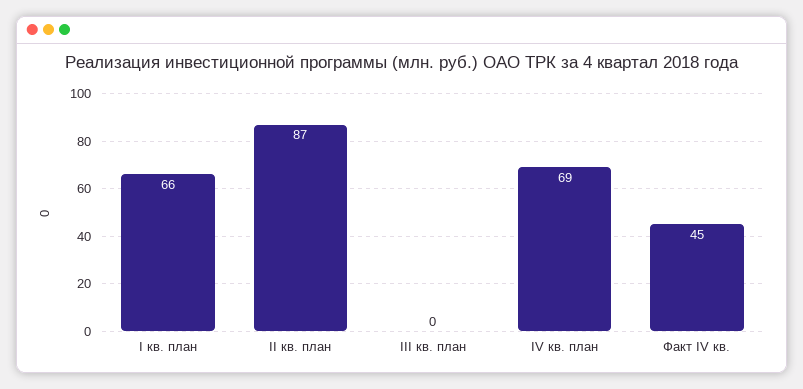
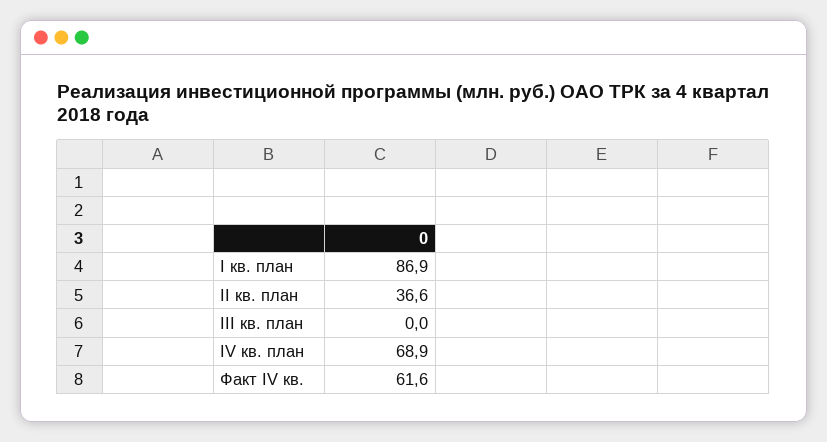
  {
-   "I кв. план": 66,
+   "I кв. план": 86.9,
-   "II кв. план": 87,
+   "II кв. план": 36.6,
    "III кв. план": 0,
    "IV кв. план": 68.9,
-   "Факт IV кв.": 45
+   "Факт IV кв.": 61.6
  }

